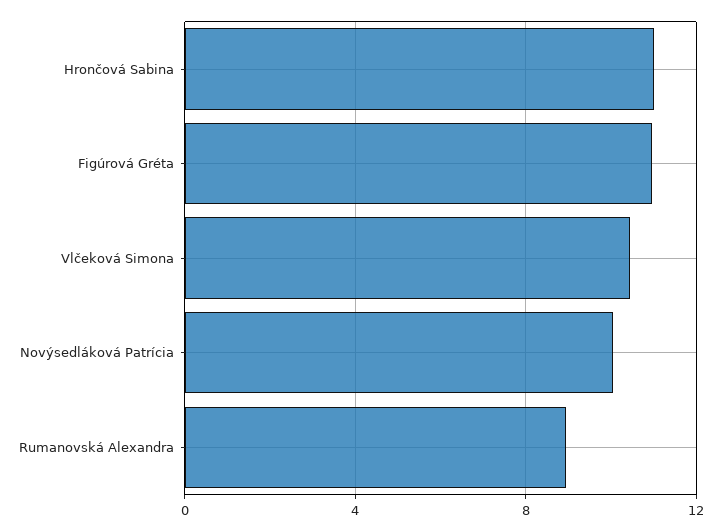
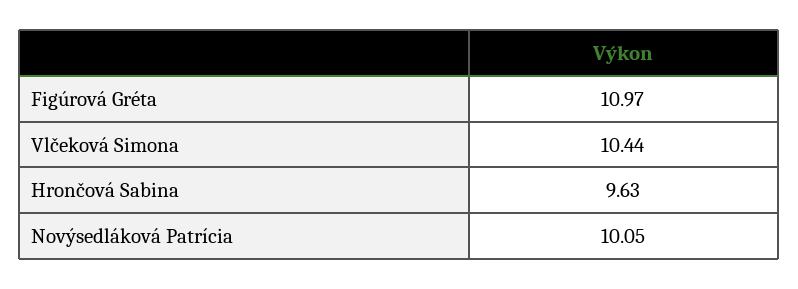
  {
-   "Hrončová Sabina": 11,
+   "Hrončová Sabina": 9.63,
    "Figúrová Gréta": 10.97,
    "Vlčeková Simona": 10.44,
-   "Novýsedláková Patrícia": 10.05,
+   "Novýsedláková Patrícia": 10.05
-   "Rumanovská Alexandra": 9
  }

